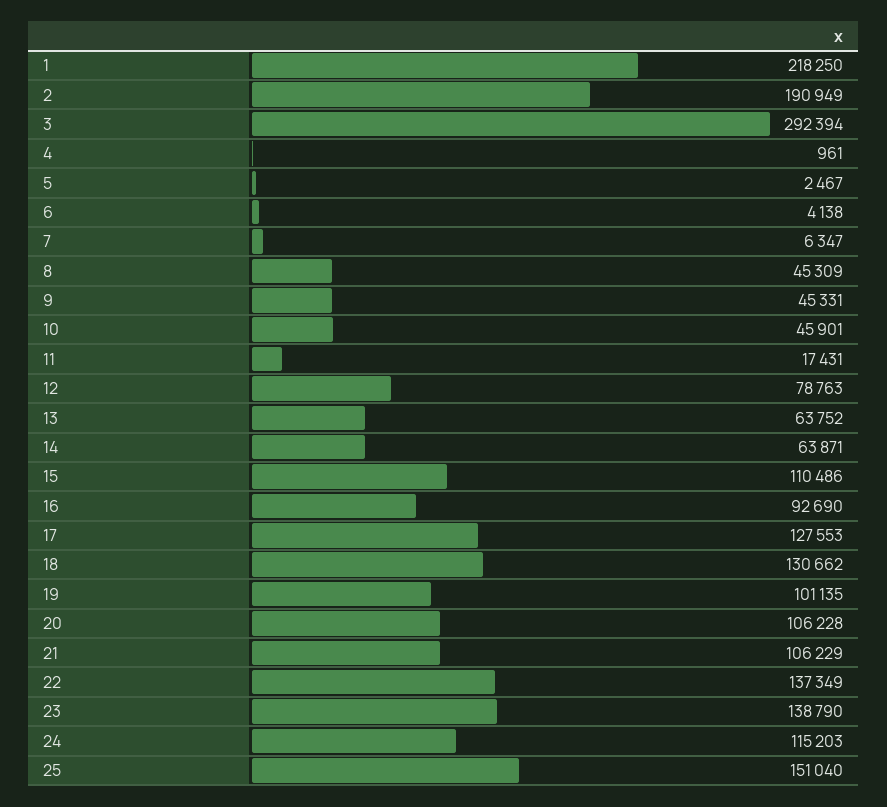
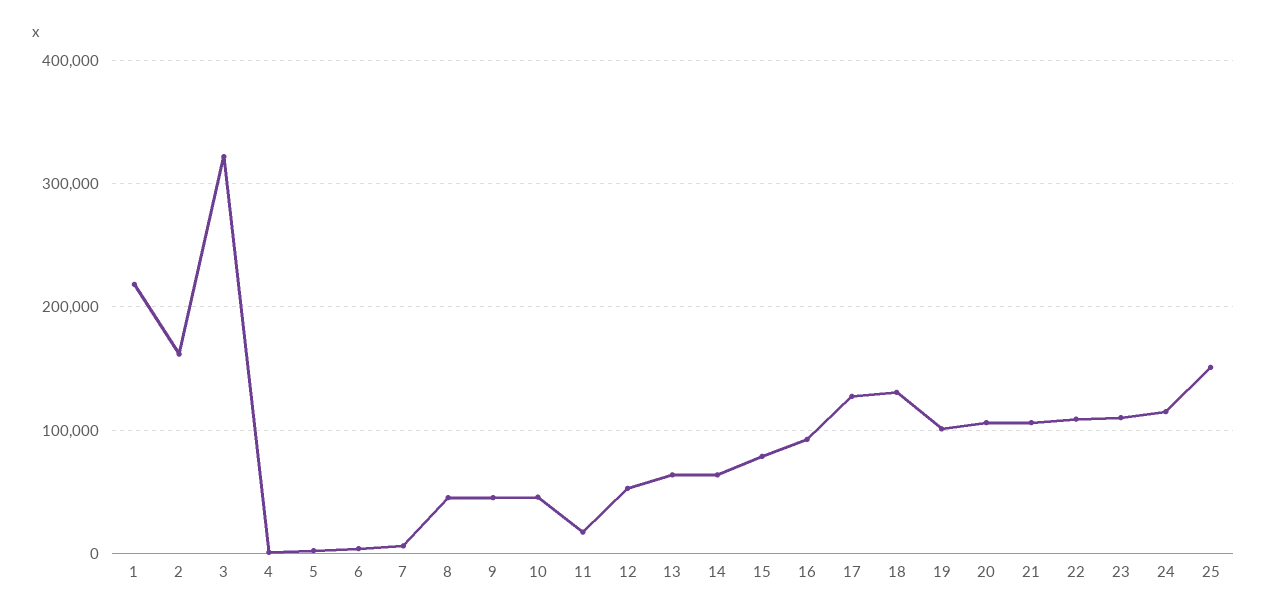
  {
    "1": 218250,
-   "2": 190949,
+   "2": 160000,
-   "3": 292394,
+   "3": 320000,
    "4": 961,
    "5": 2467,
    "6": 4138,
    "7": 6347,
    "8": 45309,
    "9": 45331,
    "10": 45901,
    "11": 17431,
-   "12": 78763,
+   "12": 50000,
    "13": 63752,
    "14": 63871,
-   "15": 110486,
+   "15": 80000,
    "16": 92690,
    "17": 127553,
    "18": 130662,
    "19": 101135,
    "20": 106228,
    "21": 106229,
-   "22": 137349,
+   "22": 110000,
-   "23": 138790,
+   "23": 110000,
    "24": 115203,
    "25": 151040
  }

